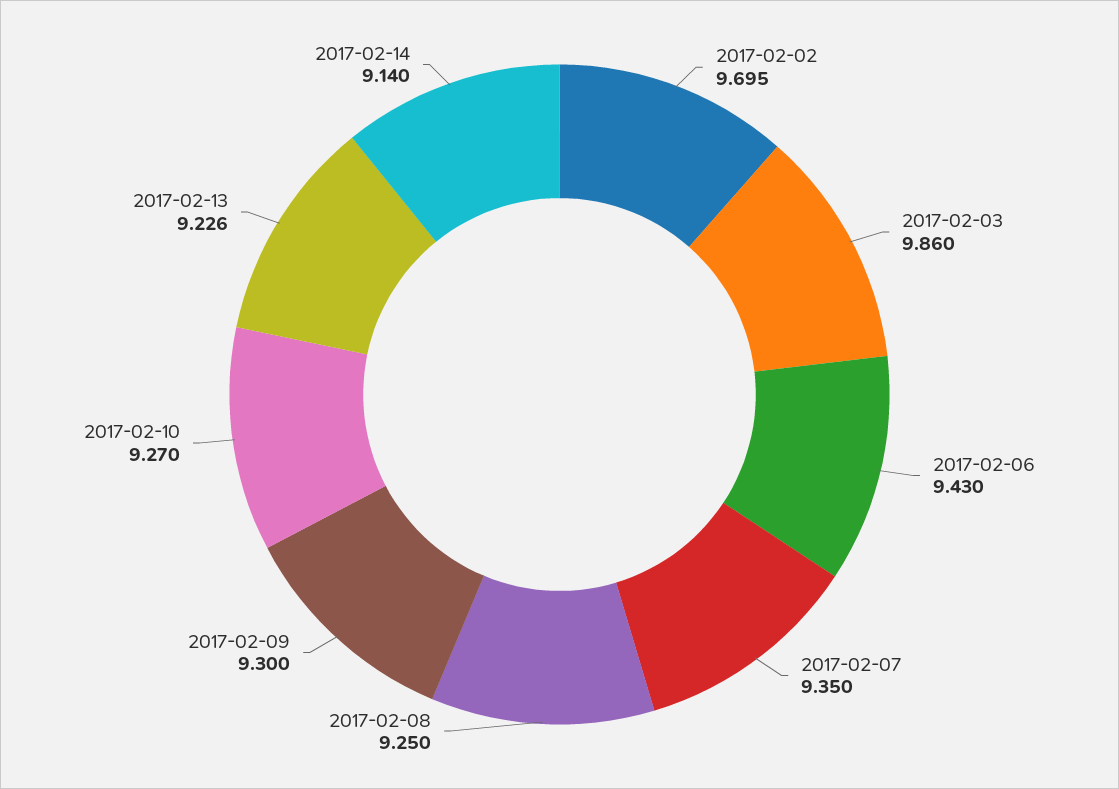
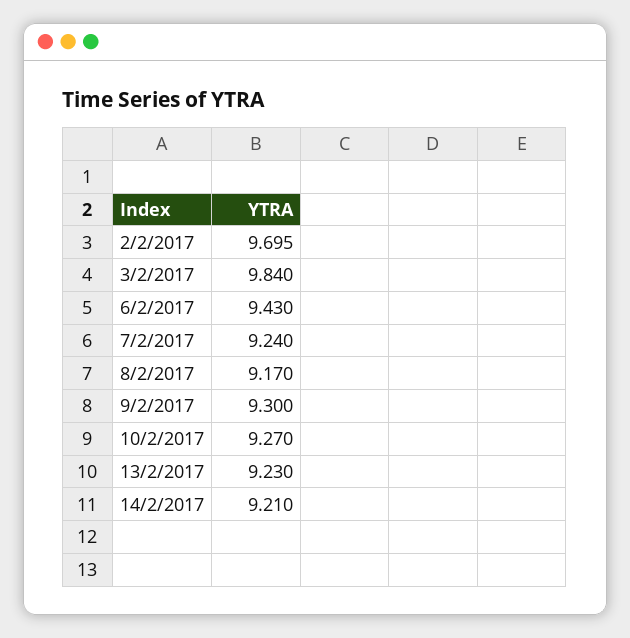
  {
    "2017-02-02": 9.695,
-   "2017-02-03": 9.86,
+   "2017-02-03": 9.84,
    "2017-02-06": 9.43,
-   "2017-02-07": 9.35,
+   "2017-02-07": 9.24,
-   "2017-02-08": 9.25,
+   "2017-02-08": 9.17,
    "2017-02-09": 9.3,
    "2017-02-10": 9.27,
-   "2017-02-13": 9.226,
+   "2017-02-13": 9.23,
-   "2017-02-14": 9.14
+   "2017-02-14": 9.21
  }

